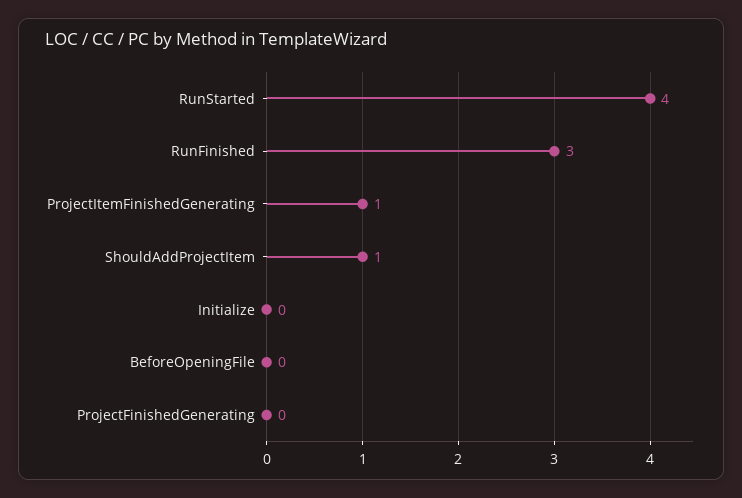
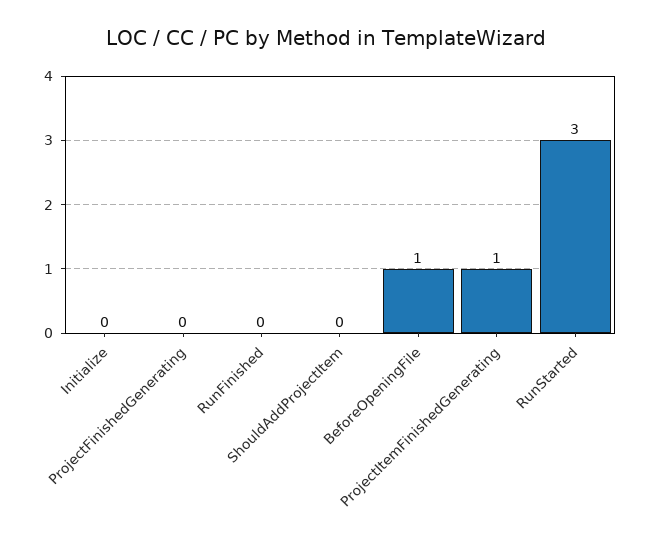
  {
-   "RunStarted": 4,
+   "RunStarted": 3,
-   "RunFinished": 3,
+   "RunFinished": 0,
    "ProjectItemFinishedGenerating": 1,
-   "ShouldAddProjectItem": 1,
+   "ShouldAddProjectItem": 0,
    "Initialize": 0,
-   "BeforeOpeningFile": 0,
+   "BeforeOpeningFile": 1,
    "ProjectFinishedGenerating": 0
  }

